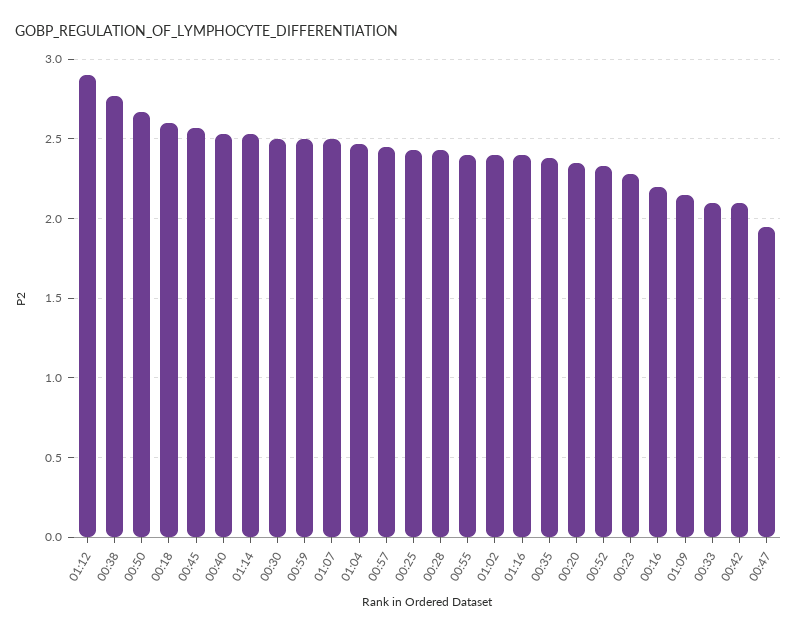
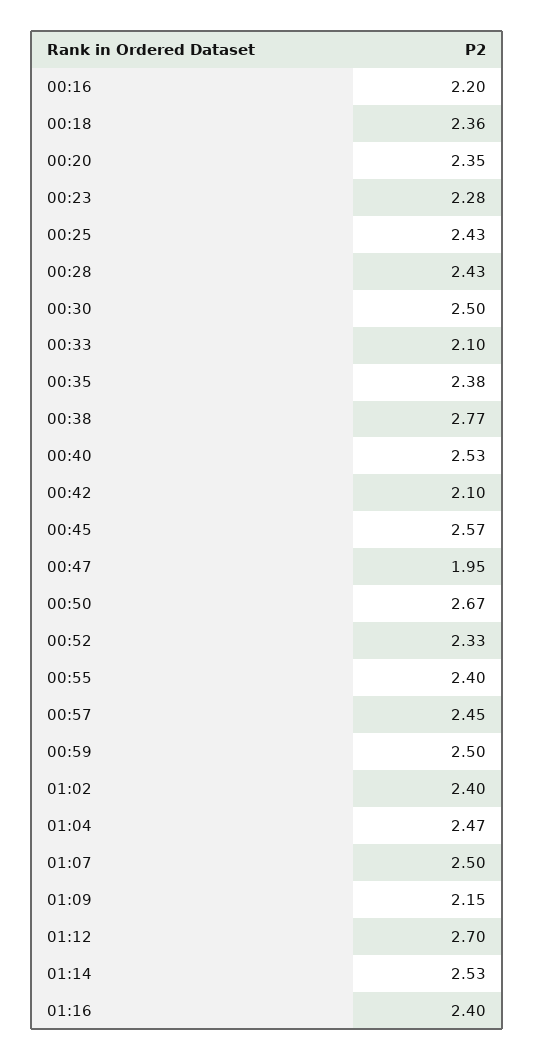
  {
-   "01:12": 2.9,
+   "01:12": 2.7,
    "00:38": 2.77,
    "00:50": 2.67,
-   "00:18": 2.6,
+   "00:18": 2.36,
    "00:45": 2.57,
    "00:40": 2.53,
    "01:14": 2.53,
    "00:30": 2.5,
    "00:59": 2.5,
    "01:07": 2.5,
    "01:04": 2.47,
    "00:57": 2.45,
    "00:25": 2.43,
    "00:28": 2.43,
    "00:55": 2.4,
    "01:02": 2.4,
    "01:16": 2.4,
    "00:35": 2.38,
    "00:20": 2.35,
    "00:52": 2.33,
    "00:23": 2.28,
    "00:16": 2.2,
    "01:09": 2.15,
    "00:33": 2.1,
    "00:42": 2.1,
    "00:47": 1.95
  }

